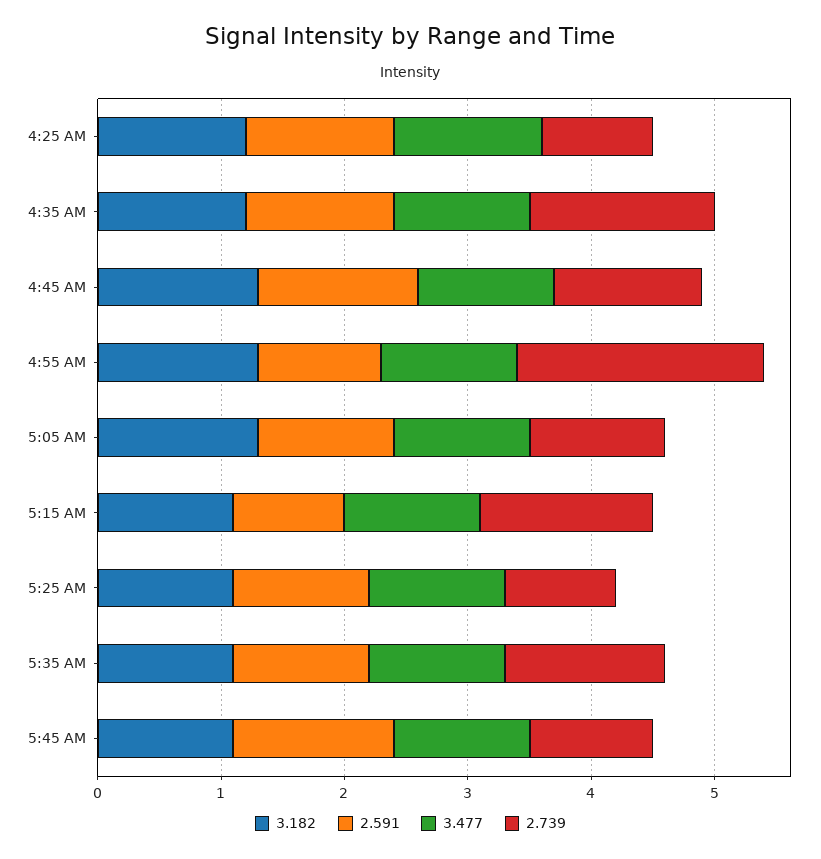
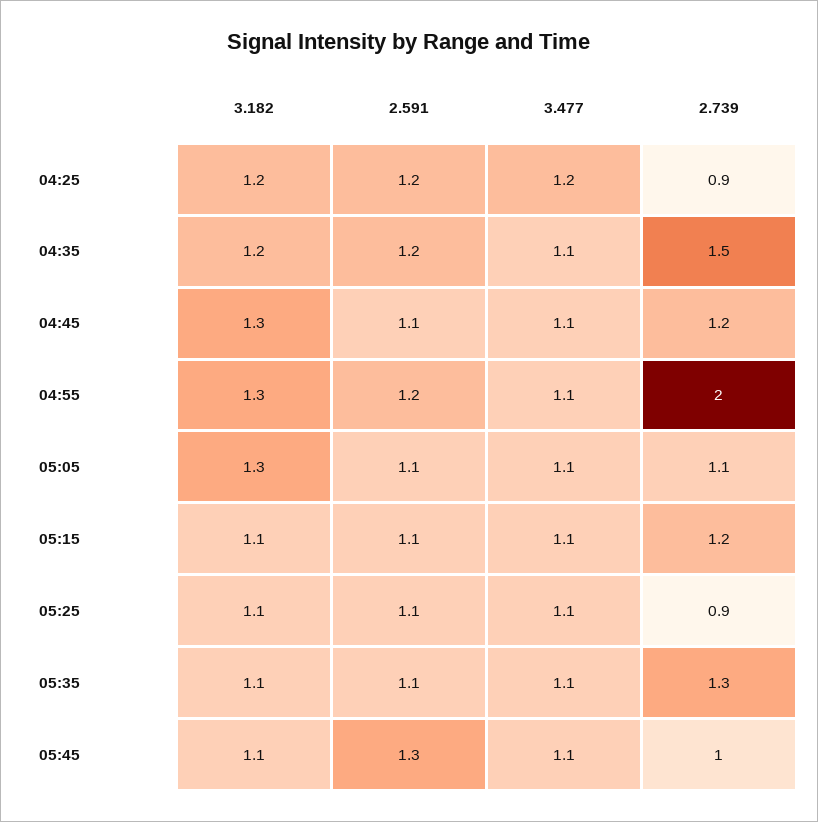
  {
    "3.182": {
      "4:25 AM": 1.2,
      "4:35 AM": 1.2,
      "4:45 AM": 1.3,
      "4:55 AM": 1.3,
      "5:05 AM": 1.3,
      "5:15 AM": 1.1,
      "5:25 AM": 1.1,
      "5:35 AM": 1.1,
      "5:45 AM": 1.1
    },
    "2.591": {
      "4:25 AM": 1.2,
      "4:35 AM": 1.2,
-     "4:45 AM": 1.3,
+     "4:45 AM": 1.1,
-     "4:55 AM": 1,
+     "4:55 AM": 1.2,
      "5:05 AM": 1.1,
-     "5:15 AM": 0.9,
+     "5:15 AM": 1.1,
      "5:25 AM": 1.1,
      "5:35 AM": 1.1,
      "5:45 AM": 1.3
    },
    "3.477": {
      "4:25 AM": 1.2,
      "4:35 AM": 1.1,
      "4:45 AM": 1.1,
      "4:55 AM": 1.1,
      "5:05 AM": 1.1,
      "5:15 AM": 1.1,
      "5:25 AM": 1.1,
      "5:35 AM": 1.1,
      "5:45 AM": 1.1
    },
    "2.739": {
      "4:25 AM": 0.9,
      "4:35 AM": 1.5,
      "4:45 AM": 1.2,
      "4:55 AM": 2,
      "5:05 AM": 1.1,
-     "5:15 AM": 1.4,
+     "5:15 AM": 1.2,
      "5:25 AM": 0.9,
      "5:35 AM": 1.3,
      "5:45 AM": 1
    }
  }

